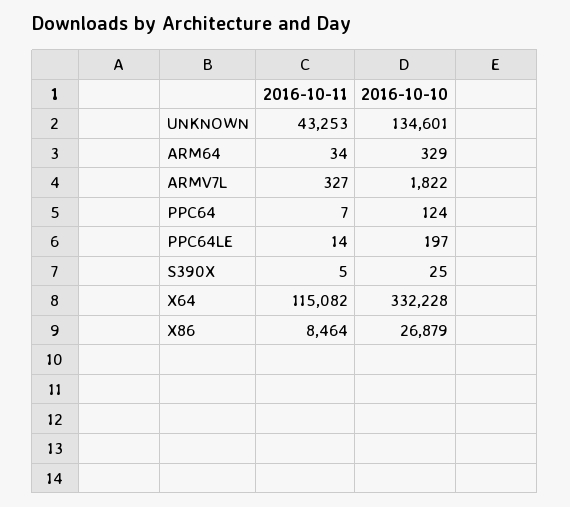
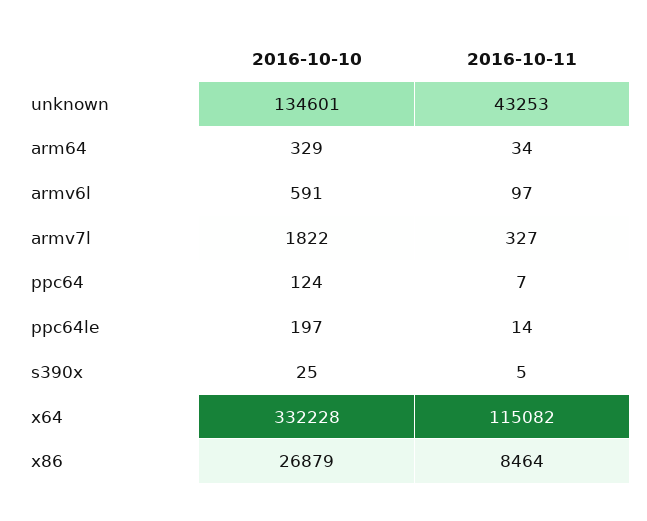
  {
    "2016-10-11": {
      "UNKNOWN": 43253,
      "ARM64": 34,
      "ARMV7L": 327,
      "PPC64": 7,
      "PPC64LE": 14,
      "S390X": 5,
      "X64": 115082,
-     "X86": 8464
+     "X86": 8464,
+     "armv6l": 97
    },
    "2016-10-10": {
      "UNKNOWN": 134601,
      "ARM64": 329,
      "ARMV7L": 1822,
      "PPC64": 124,
      "PPC64LE": 197,
      "S390X": 25,
      "X64": 332228,
-     "X86": 26879
+     "X86": 26879,
+     "armv6l": 591
    }
  }

